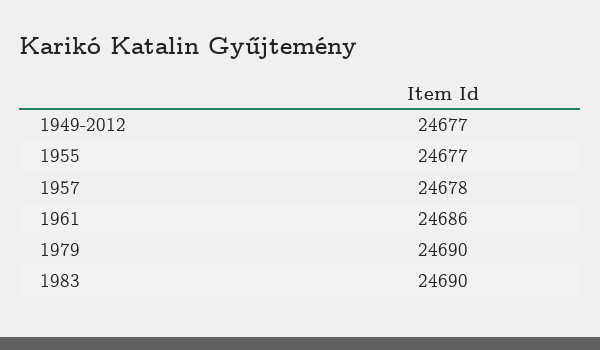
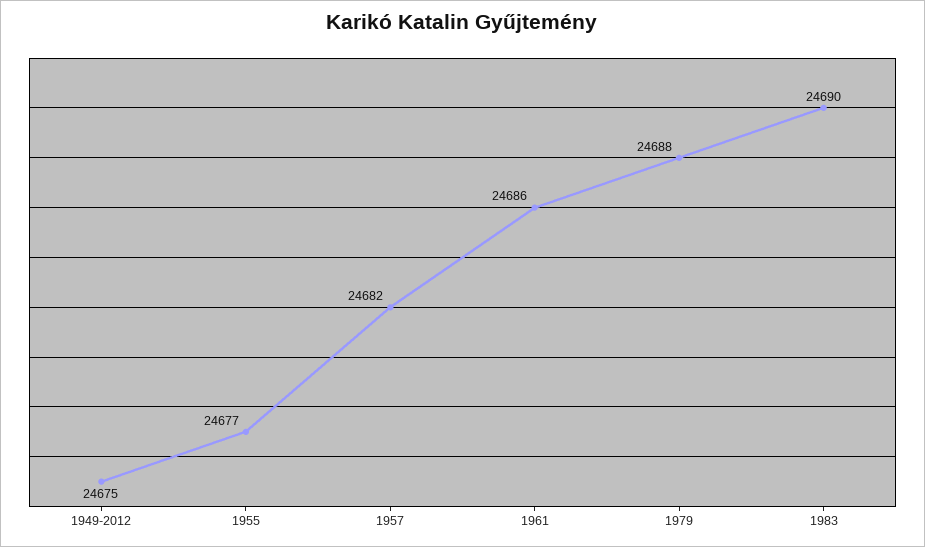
  {
-   "1949-2012": 24677,
+   "1949-2012": 24675,
    "1955": 24677,
-   "1957": 24678,
+   "1957": 24682,
    "1961": 24686,
-   "1979": 24690,
+   "1979": 24688,
    "1983": 24690
  }

